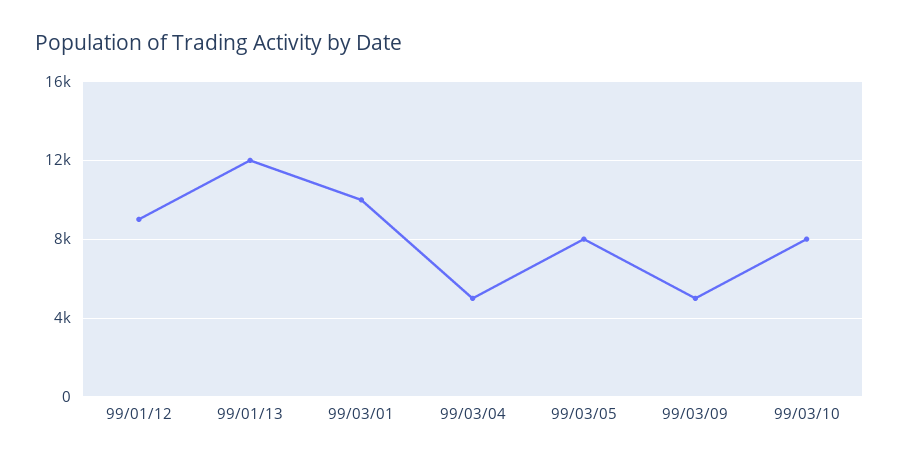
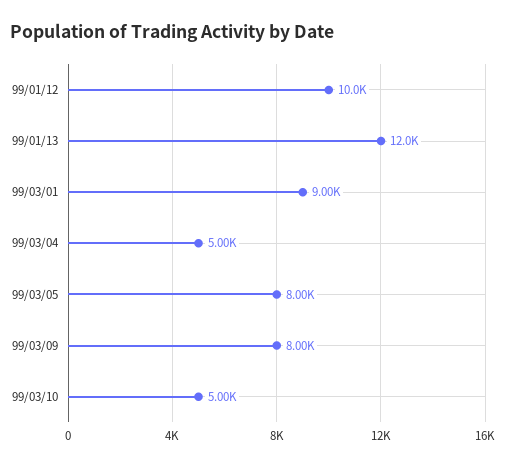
  {
-   "99/01/12": 9000,
+   "99/01/12": 10000,
    "99/01/13": 12000,
-   "99/03/01": 10000,
+   "99/03/01": 9000,
    "99/03/04": 5000,
    "99/03/05": 8000,
-   "99/03/09": 5000,
+   "99/03/09": 8000,
-   "99/03/10": 8000
+   "99/03/10": 5000
  }

